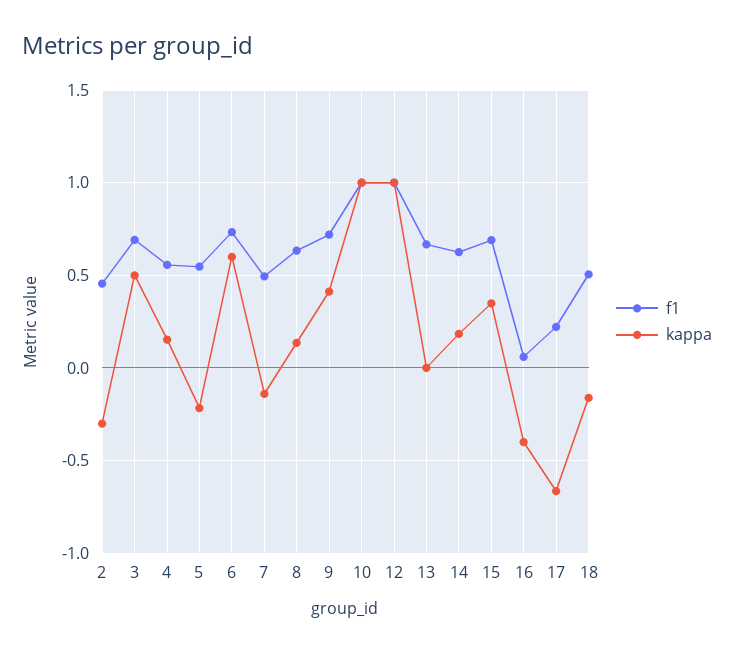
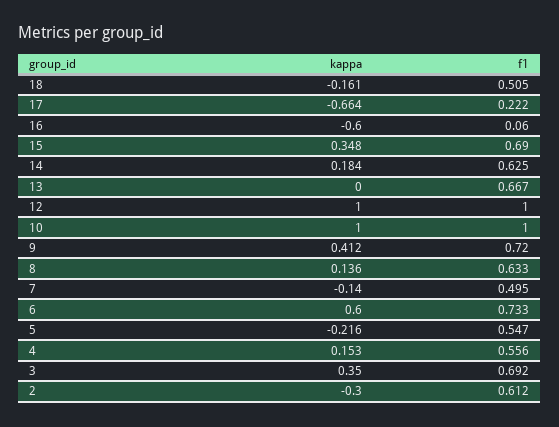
  {
    "f1": {
-     "2": 0.45,
+     "2": 0.612,
      "3": 0.692,
      "4": 0.556,
      "5": 0.547,
      "6": 0.733,
      "7": 0.495,
      "8": 0.633,
      "9": 0.72,
      "10": 1,
      "12": 1,
      "13": 0.667,
      "14": 0.625,
      "15": 0.69,
      "16": 0.06,
      "17": 0.222,
      "18": 0.505
    },
    "kappa": {
      "2": -0.3,
-     "3": 0.5,
+     "3": 0.35,
      "4": 0.153,
      "5": -0.216,
      "6": 0.6,
      "7": -0.14,
      "8": 0.136,
      "9": 0.412,
      "10": 1,
      "12": 1,
      "13": 0,
      "14": 0.184,
      "15": 0.348,
-     "16": -0.4,
+     "16": -0.6,
      "17": -0.664,
      "18": -0.161
    }
  }

